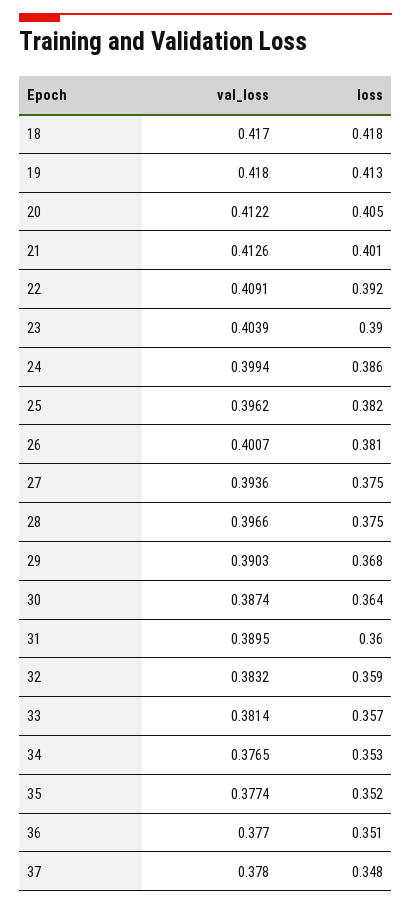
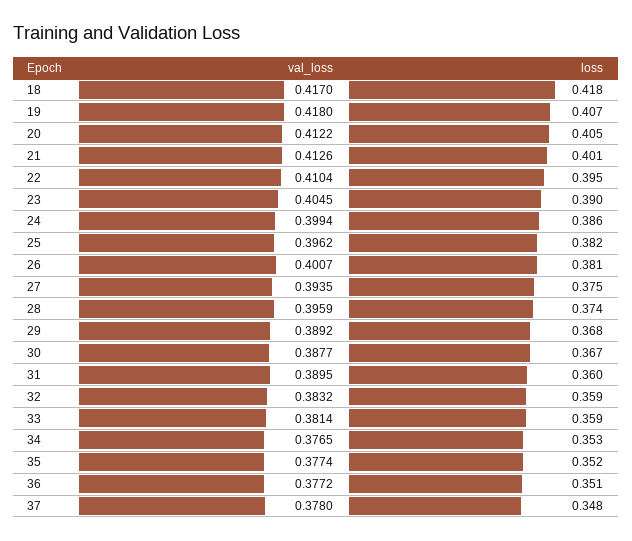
  {
    "val_loss": {
      "18": 0.417,
      "19": 0.418,
      "20": 0.4122,
      "21": 0.4126,
-     "22": 0.4091,
+     "22": 0.4104,
-     "23": 0.4039,
+     "23": 0.4045,
      "24": 0.3994,
      "25": 0.3962,
      "26": 0.4007,
-     "27": 0.3936,
+     "27": 0.3935,
-     "28": 0.3966,
+     "28": 0.3959,
-     "29": 0.3903,
+     "29": 0.3892,
-     "30": 0.3874,
+     "30": 0.3877,
      "31": 0.3895,
      "32": 0.3832,
      "33": 0.3814,
      "34": 0.3765,
      "35": 0.3774,
-     "36": 0.377,
+     "36": 0.3772,
      "37": 0.378
    },
    "loss": {
      "18": 0.418,
-     "19": 0.413,
+     "19": 0.407,
      "20": 0.405,
      "21": 0.401,
-     "22": 0.392,
+     "22": 0.395,
      "23": 0.39,
      "24": 0.386,
      "25": 0.382,
      "26": 0.381,
      "27": 0.375,
-     "28": 0.375,
+     "28": 0.374,
      "29": 0.368,
-     "30": 0.364,
+     "30": 0.367,
      "31": 0.36,
      "32": 0.359,
-     "33": 0.357,
+     "33": 0.359,
      "34": 0.353,
      "35": 0.352,
      "36": 0.351,
      "37": 0.348
    }
  }

